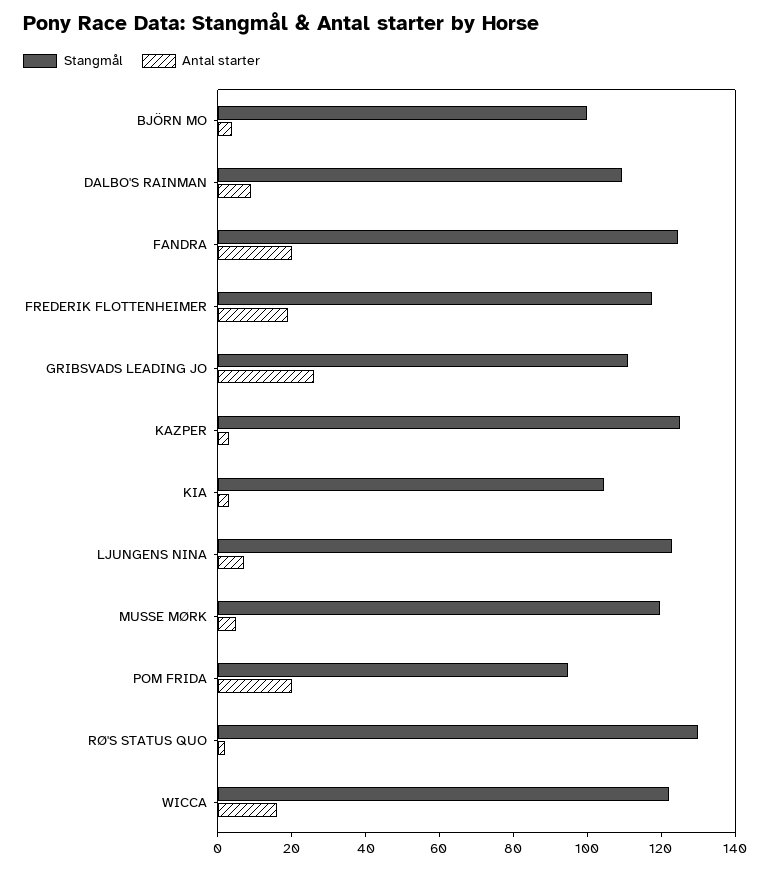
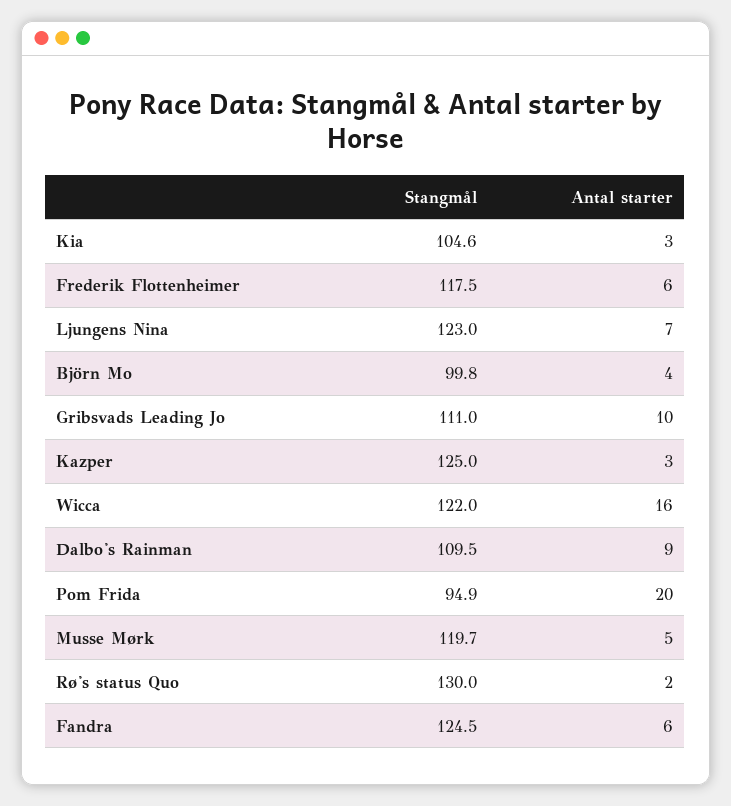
  {
    "Stangmål": {
      "BJÖRN MO": 99.8,
      "DALBO'S RAINMAN": 109.5,
      "FANDRA": 124.5,
      "FREDERIK FLOTTENHEIMER": 117.5,
      "GRIBSVADS LEADING JO": 111,
      "KAZPER": 125,
      "KIA": 104.6,
      "LJUNGENS NINA": 123,
      "MUSSE MØRK": 119.7,
      "POM FRIDA": 94.9,
      "RØ'S STATUS QUO": 130,
      "WICCA": 122
    },
    "Antal starter": {
      "BJÖRN MO": 4,
      "DALBO'S RAINMAN": 9,
-     "FANDRA": 20,
+     "FANDRA": 6,
-     "FREDERIK FLOTTENHEIMER": 20,
+     "FREDERIK FLOTTENHEIMER": 6,
-     "GRIBSVADS LEADING JO": 25,
+     "GRIBSVADS LEADING JO": 10,
      "KAZPER": 3,
      "KIA": 3,
      "LJUNGENS NINA": 7,
      "MUSSE MØRK": 5,
      "POM FRIDA": 20,
      "RØ'S STATUS QUO": 2,
      "WICCA": 16
    }
  }

